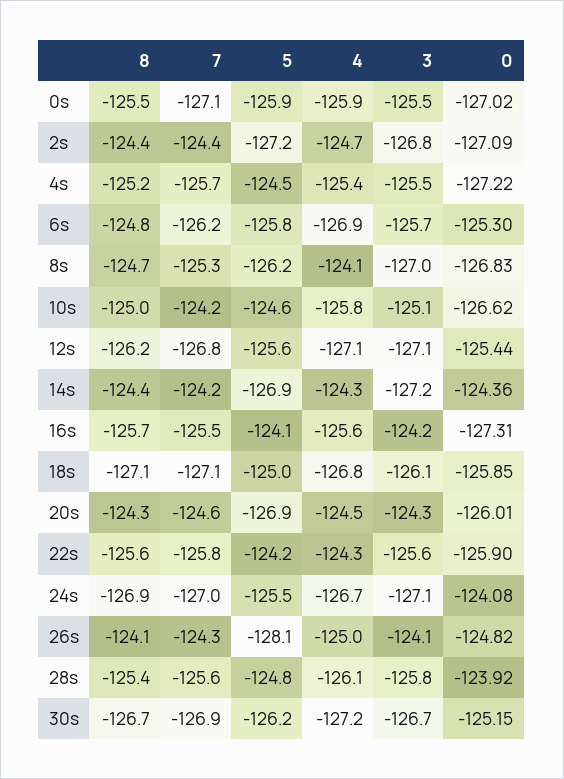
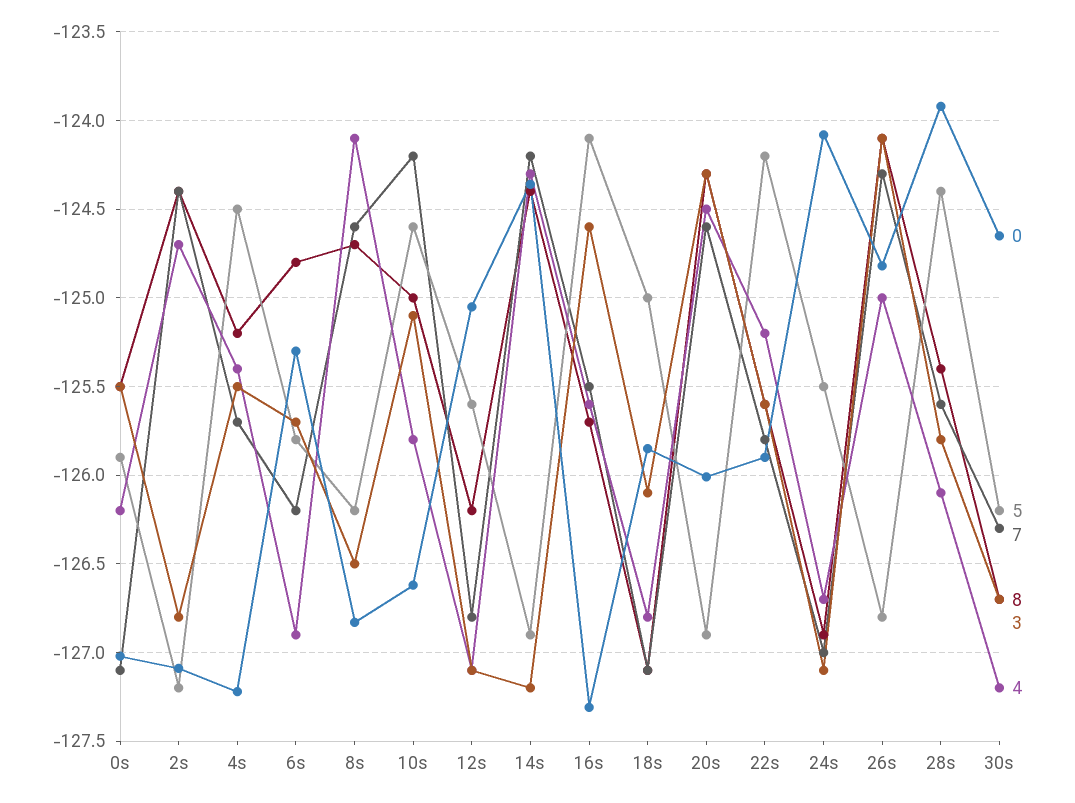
  {
    "8": {
      "0s": -125.5,
      "2s": -124.4,
      "4s": -125.2,
      "6s": -124.8,
      "8s": -124.7,
      "10s": -125,
      "12s": -126.2,
      "14s": -124.4,
      "16s": -125.7,
      "18s": -127.1,
      "20s": -124.3,
      "22s": -125.6,
      "24s": -126.9,
      "26s": -124.1,
      "28s": -125.4,
      "30s": -126.7
    },
    "7": {
      "0s": -127.1,
      "2s": -124.4,
      "4s": -125.7,
      "6s": -126.2,
-     "8s": -125.3,
+     "8s": -124.6,
      "10s": -124.2,
      "12s": -126.8,
      "14s": -124.2,
      "16s": -125.5,
      "18s": -127.1,
      "20s": -124.6,
      "22s": -125.8,
      "24s": -127,
      "26s": -124.3,
      "28s": -125.6,
-     "30s": -126.9
+     "30s": -126.3
    },
    "5": {
      "0s": -125.9,
      "2s": -127.2,
      "4s": -124.5,
      "6s": -125.8,
      "8s": -126.2,
      "10s": -124.6,
      "12s": -125.6,
      "14s": -126.9,
      "16s": -124.1,
      "18s": -125,
      "20s": -126.9,
      "22s": -124.2,
      "24s": -125.5,
-     "26s": -128.1,
+     "26s": -126.8,
-     "28s": -124.8,
+     "28s": -124.4,
      "30s": -126.2
    },
    "4": {
-     "0s": -125.9,
+     "0s": -126.2,
      "2s": -124.7,
      "4s": -125.4,
      "6s": -126.9,
      "8s": -124.1,
      "10s": -125.8,
      "12s": -127.1,
      "14s": -124.3,
      "16s": -125.6,
      "18s": -126.8,
      "20s": -124.5,
-     "22s": -124.3,
+     "22s": -125.2,
      "24s": -126.7,
      "26s": -125,
      "28s": -126.1,
      "30s": -127.2
    },
    "3": {
      "0s": -125.5,
      "2s": -126.8,
      "4s": -125.5,
      "6s": -125.7,
-     "8s": -127,
+     "8s": -126.5,
      "10s": -125.1,
      "12s": -127.1,
      "14s": -127.2,
-     "16s": -124.2,
+     "16s": -124.6,
      "18s": -126.1,
      "20s": -124.3,
      "22s": -125.6,
      "24s": -127.1,
      "26s": -124.1,
      "28s": -125.8,
      "30s": -126.7
    },
    "0": {
      "0s": -127.02,
      "2s": -127.09,
      "4s": -127.22,
      "6s": -125.3,
      "8s": -126.83,
      "10s": -126.62,
-     "12s": -125.44,
+     "12s": -125.05,
      "14s": -124.36,
      "16s": -127.31,
      "18s": -125.85,
      "20s": -126.01,
      "22s": -125.9,
      "24s": -124.08,
      "26s": -124.82,
      "28s": -123.92,
-     "30s": -125.15
+     "30s": -124.65
    }
  }

